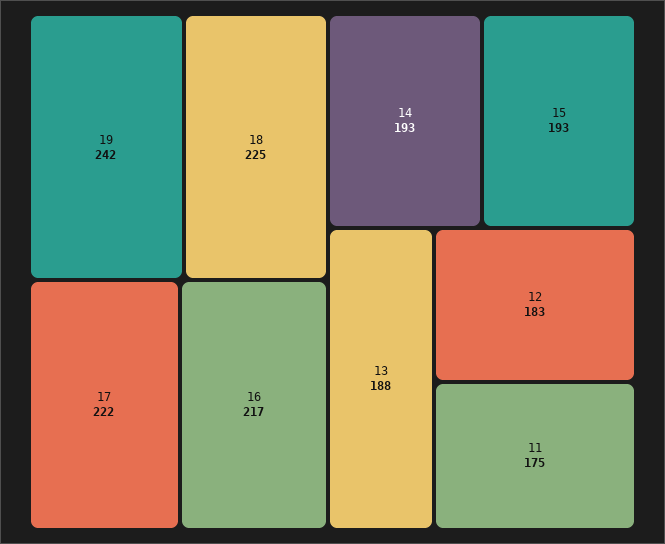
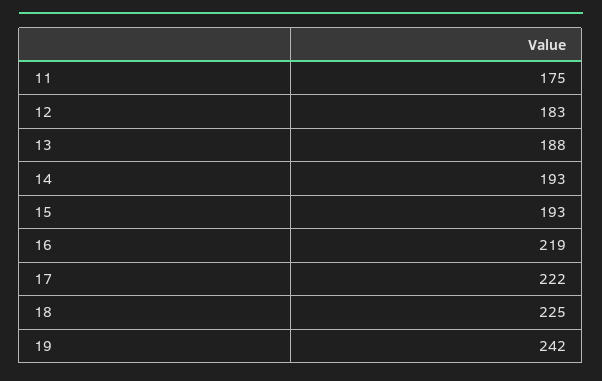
  {
    "19": 242,
    "18": 225,
    "17": 222,
-   "16": 217,
+   "16": 219,
    "14": 193,
    "15": 193,
    "13": 188,
    "12": 183,
    "11": 175
  }

